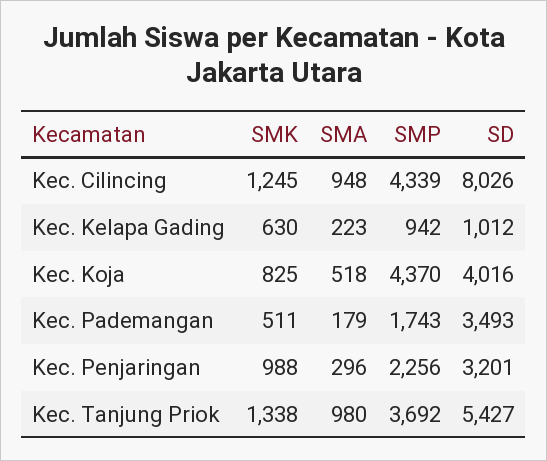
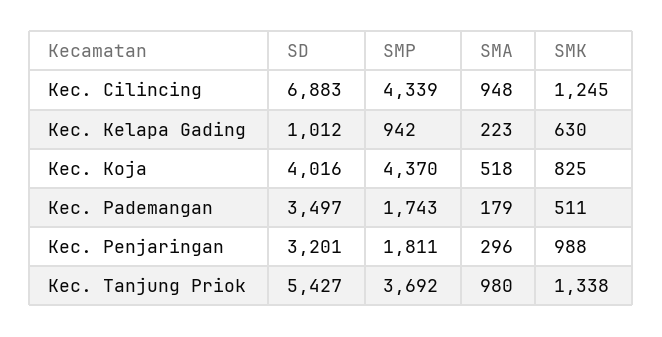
  {
    "SMK": {
      "Kec. Cilincing": 1245,
      "Kec. Kelapa Gading": 630,
      "Kec. Koja": 825,
      "Kec. Pademangan": 511,
      "Kec. Penjaringan": 988,
      "Kec. Tanjung Priok": 1338
    },
    "SMA": {
      "Kec. Cilincing": 948,
      "Kec. Kelapa Gading": 223,
      "Kec. Koja": 518,
      "Kec. Pademangan": 179,
      "Kec. Penjaringan": 296,
      "Kec. Tanjung Priok": 980
    },
    "SMP": {
      "Kec. Cilincing": 4339,
      "Kec. Kelapa Gading": 942,
      "Kec. Koja": 4370,
      "Kec. Pademangan": 1743,
-     "Kec. Penjaringan": 2256,
+     "Kec. Penjaringan": 1811,
      "Kec. Tanjung Priok": 3692
    },
    "SD": {
-     "Kec. Cilincing": 8026,
+     "Kec. Cilincing": 6883,
      "Kec. Kelapa Gading": 1012,
      "Kec. Koja": 4016,
-     "Kec. Pademangan": 3493,
+     "Kec. Pademangan": 3497,
      "Kec. Penjaringan": 3201,
      "Kec. Tanjung Priok": 5427
    }
  }

